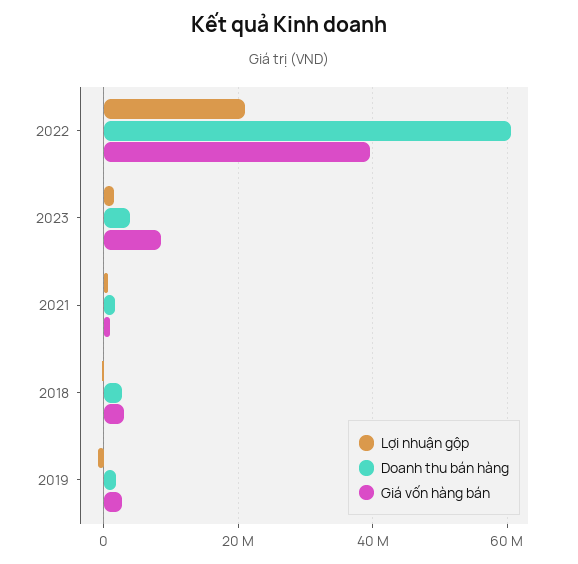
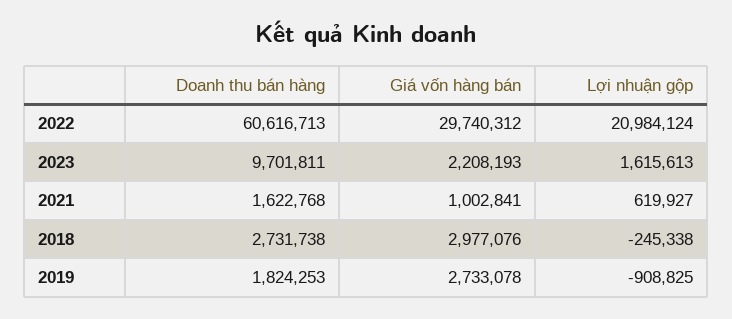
  {
    "Lợi nhuận gộp": {
      "2022": 20984124,
      "2023": 1615613,
      "2021": 619927,
      "2018": -245338,
      "2019": -908825
    },
    "Doanh thu bán hàng": {
      "2022": 60616713,
-     "2023": 4000000,
+     "2023": 9701811,
      "2021": 1622768,
      "2018": 2731738,
      "2019": 1824253
    },
    "Giá vốn hàng bán": {
-     "2022": 40000000,
+     "2022": 29740312,
-     "2023": 8000000,
+     "2023": 2208193,
      "2021": 1002841,
      "2018": 2977076,
      "2019": 2733078
    }
  }

